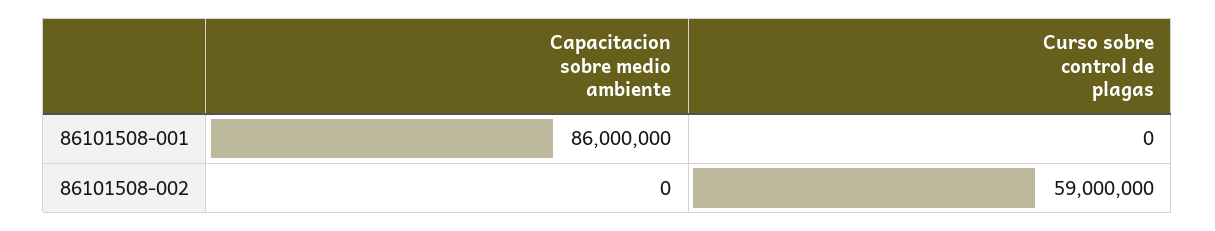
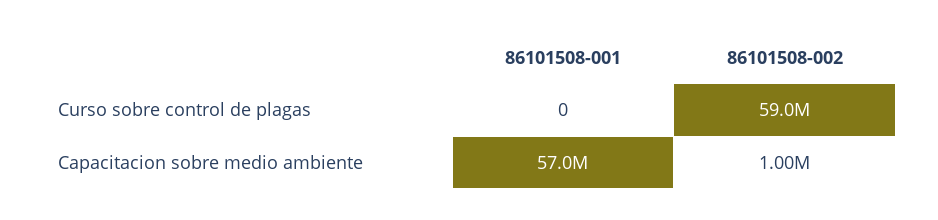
  {
    "Capacitacion sobre medio ambiente": {
-     "86101508-001": 86000000,
+     "86101508-001": 57000000,
-     "86101508-002": 0
+     "86101508-002": 1000000
    },
    "Curso sobre control de plagas": {
      "86101508-001": 0,
      "86101508-002": 59000000
    }
  }

